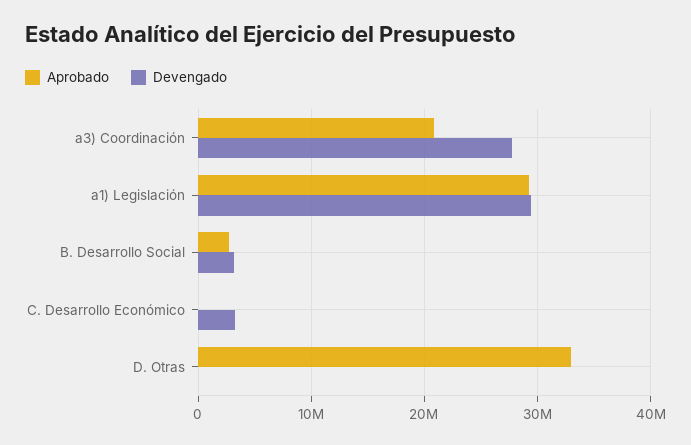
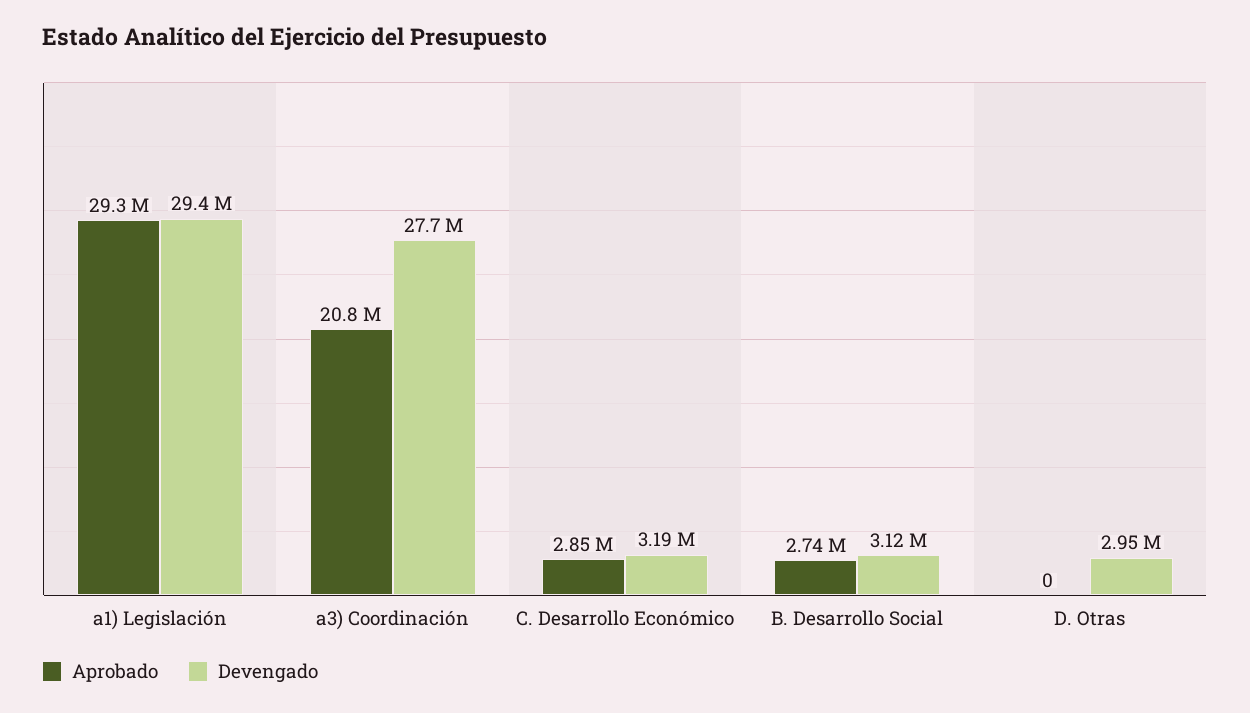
  {
    "Aprobado": {
      "a3) Coordinación": 20800000,
      "a1) Legislación": 29300000,
      "B. Desarrollo Social": 2740000,
-     "C. Desarrollo Económico": 0,
+     "C. Desarrollo Económico": 2850000,
-     "D. Otras": 33000000
+     "D. Otras": 0
    },
    "Devengado": {
      "a3) Coordinación": 27700000,
      "a1) Legislación": 29400000,
      "B. Desarrollo Social": 3120000,
      "C. Desarrollo Económico": 3190000,
-     "D. Otras": 0
+     "D. Otras": 2950000
    }
  }

